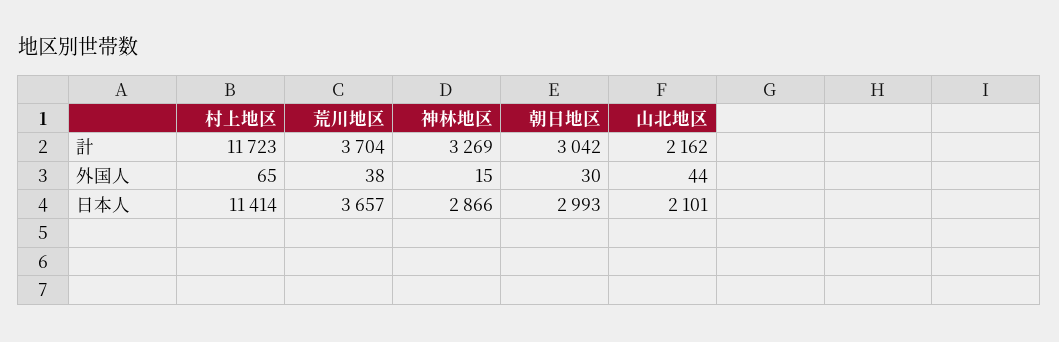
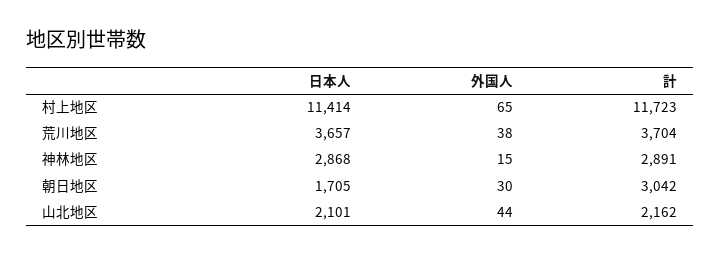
  {
    "村上地区": {
      "計": 11723,
      "外国人": 65,
      "日本人": 11414
    },
    "荒川地区": {
      "計": 3704,
      "外国人": 38,
      "日本人": 3657
    },
    "神林地区": {
-     "計": 3269,
+     "計": 2891,
      "外国人": 15,
-     "日本人": 2866
+     "日本人": 2868
    },
    "朝日地区": {
      "計": 3042,
      "外国人": 30,
-     "日本人": 2993
+     "日本人": 1705
    },
    "山北地区": {
      "計": 2162,
      "外国人": 44,
      "日本人": 2101
    }
  }

